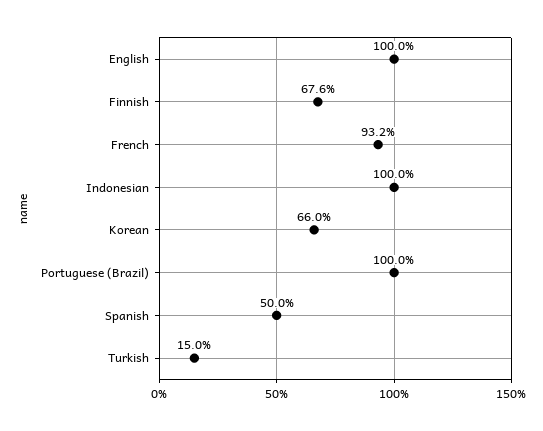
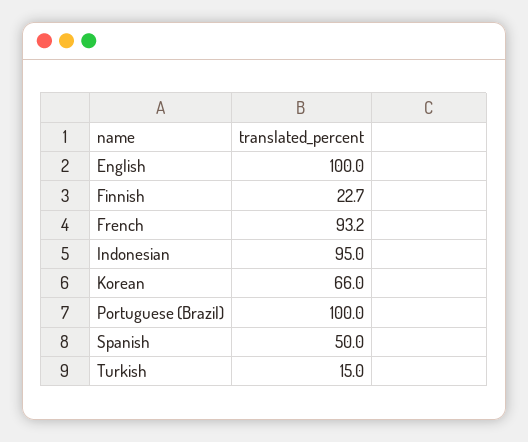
  {
    "English": 100,
-   "Finnish": 67.6,
+   "Finnish": 22.7,
    "French": 93.2,
-   "Indonesian": 100,
+   "Indonesian": 95,
    "Korean": 66,
    "Portuguese (Brazil)": 100,
    "Spanish": 50,
    "Turkish": 15
  }

